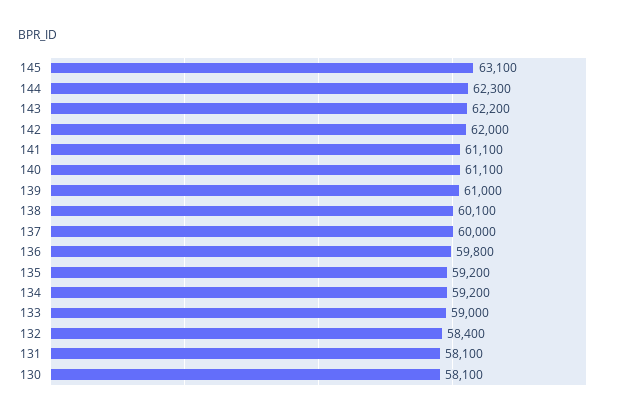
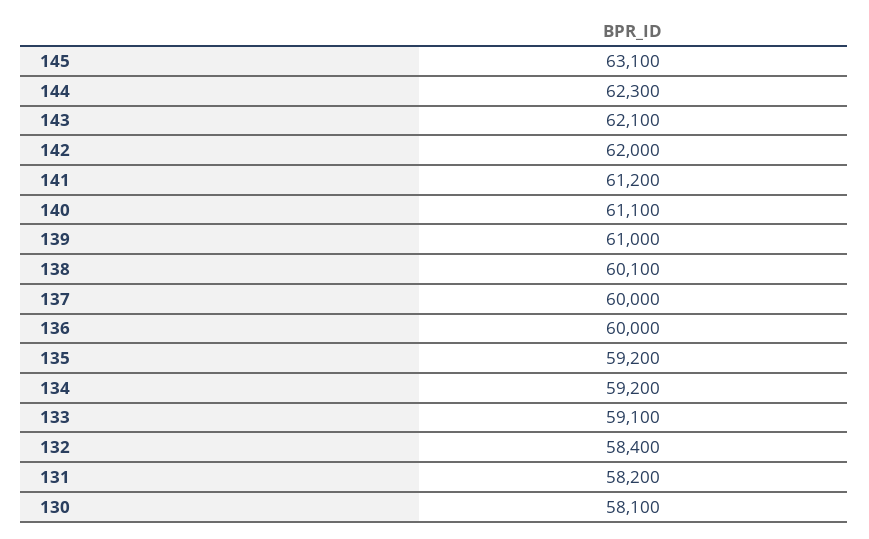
  {
    "145": 63100,
    "144": 62300,
-   "143": 62200,
+   "143": 62100,
    "142": 62000,
-   "141": 61100,
+   "141": 61200,
    "140": 61100,
    "139": 61000,
    "138": 60100,
    "137": 60000,
-   "136": 59800,
+   "136": 60000,
    "135": 59200,
    "134": 59200,
-   "133": 59000,
+   "133": 59100,
    "132": 58400,
-   "131": 58100,
+   "131": 58200,
    "130": 58100
  }

